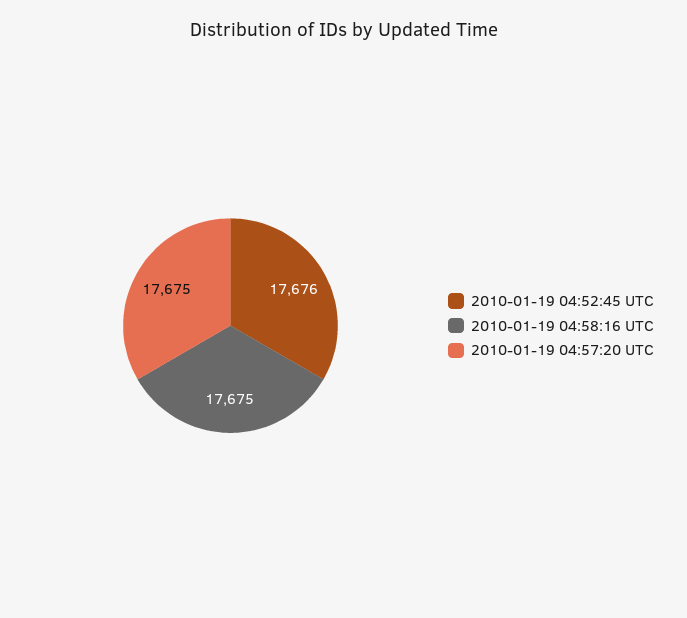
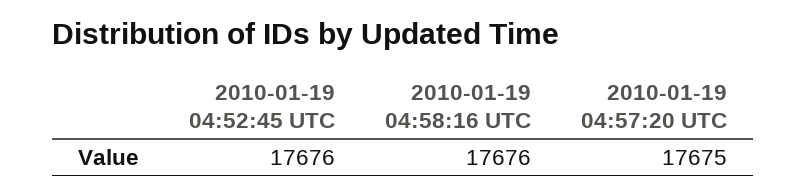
  {
    "2010-01-19 04:52:45 UTC": 17676,
-   "2010-01-19 04:58:16 UTC": 17675,
+   "2010-01-19 04:58:16 UTC": 17676,
    "2010-01-19 04:57:20 UTC": 17675
  }

